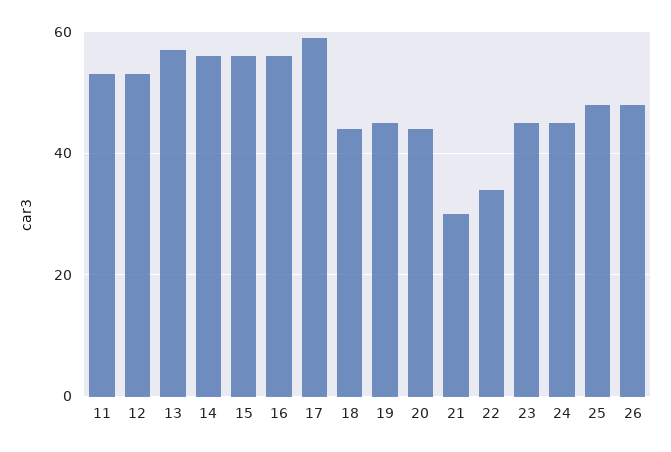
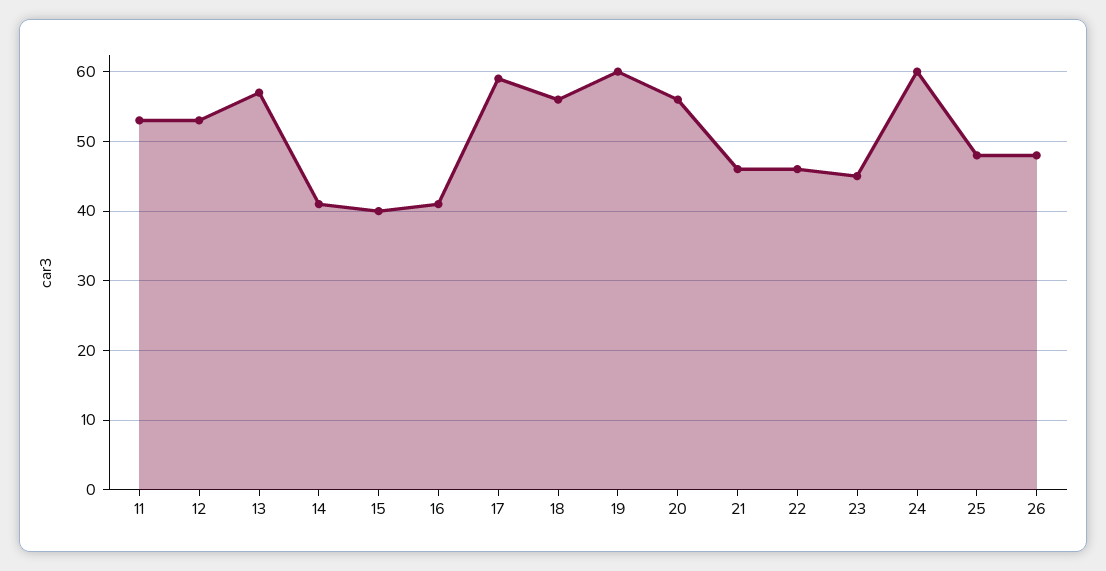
  {
    "11": 53,
    "12": 53,
    "13": 57,
-   "14": 55,
+   "14": 41,
-   "15": 55,
+   "15": 40,
-   "16": 55,
+   "16": 41,
    "17": 59,
-   "18": 45,
+   "18": 56,
-   "19": 45,
+   "19": 60,
-   "20": 45,
+   "20": 56,
-   "21": 30,
+   "21": 46,
-   "22": 35,
+   "22": 46,
    "23": 45,
-   "24": 45,
+   "24": 60,
    "25": 48,
    "26": 48
  }

